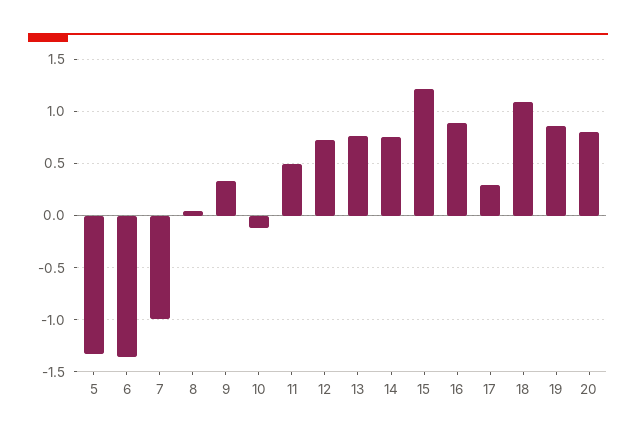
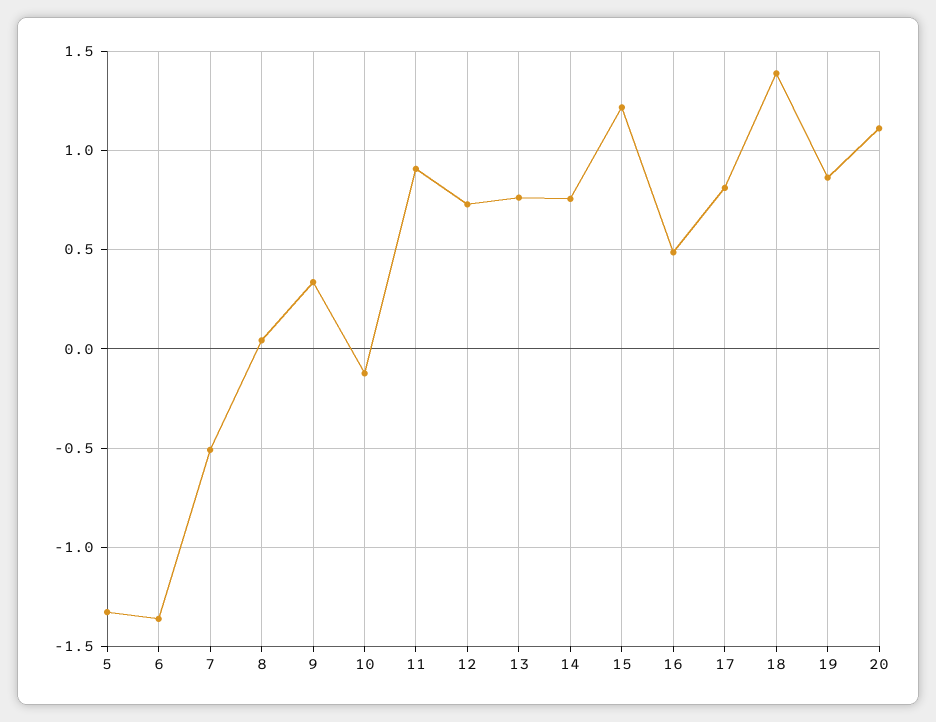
  {
    "5": -1.35,
    "6": -1.35,
-   "7": -1,
+   "7": -0.5,
    "8": 0.05,
    "9": 0.35,
    "10": -0.1,
-   "11": 0.5,
+   "11": 0.9,
    "12": 0.75,
    "13": 0.75,
    "14": 0.75,
    "15": 1.2,
-   "16": 0.9,
+   "16": 0.5,
-   "17": 0.3,
+   "17": 0.8,
-   "18": 1.1,
+   "18": 1.4,
    "19": 0.85,
-   "20": 0.8
+   "20": 1.1
  }

